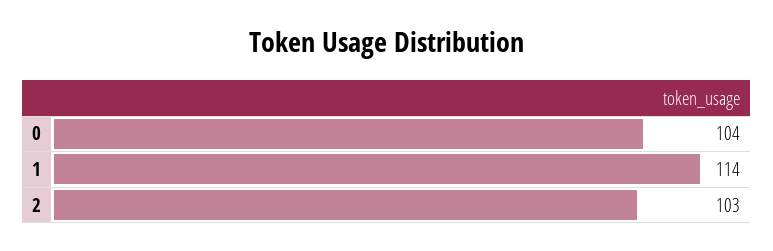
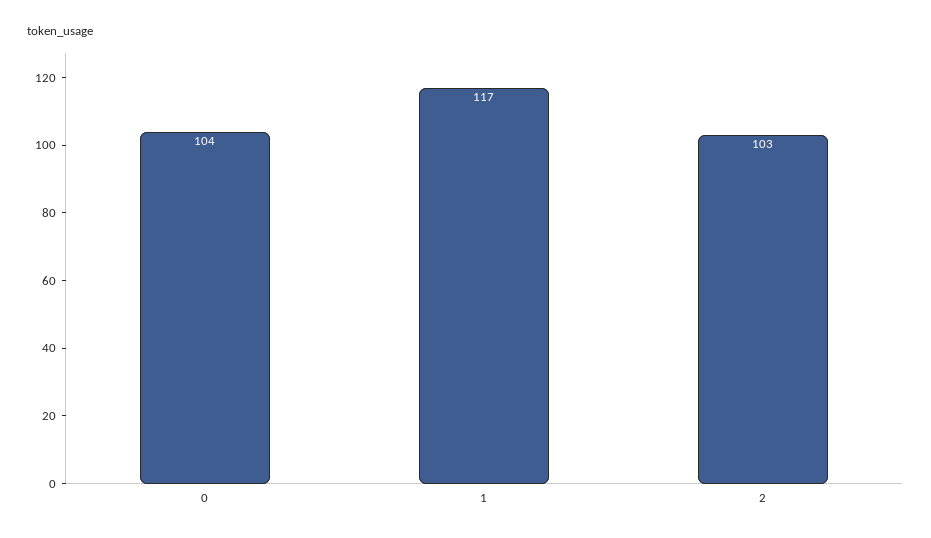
  {
    "0": 104,
-   "1": 114,
+   "1": 117,
    "2": 103
  }

